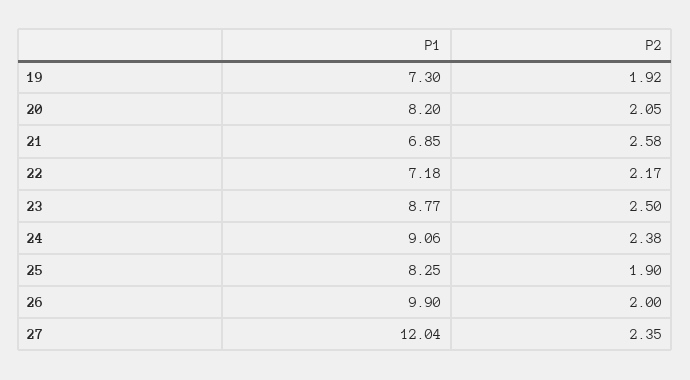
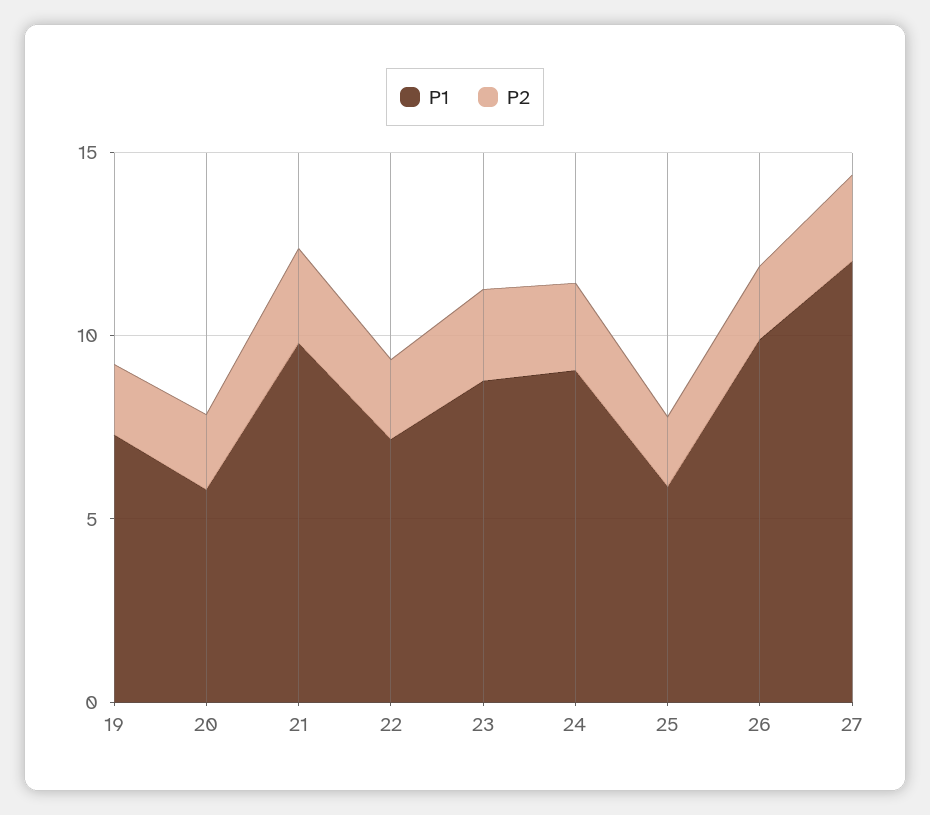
  {
    "P1": {
      "19": 7.3,
-     "20": 8.2,
+     "20": 6,
-     "21": 6.85,
+     "21": 10,
      "22": 7.18,
      "23": 8.77,
      "24": 9.06,
-     "25": 8.25,
+     "25": 6,
      "26": 9.9,
      "27": 12.04
    },
    "P2": {
      "19": 1.92,
      "20": 2.05,
      "21": 2.58,
      "22": 2.17,
      "23": 2.5,
      "24": 2.38,
      "25": 1.9,
      "26": 2,
      "27": 2.35
    }
  }

